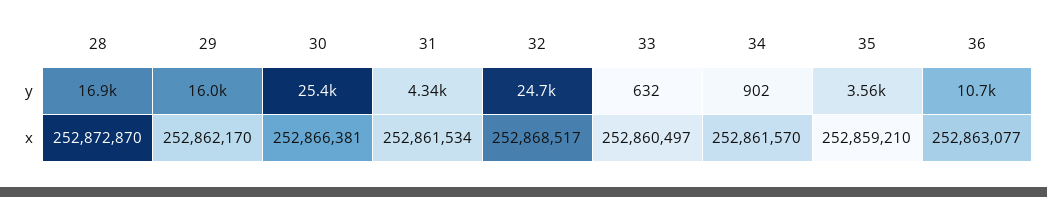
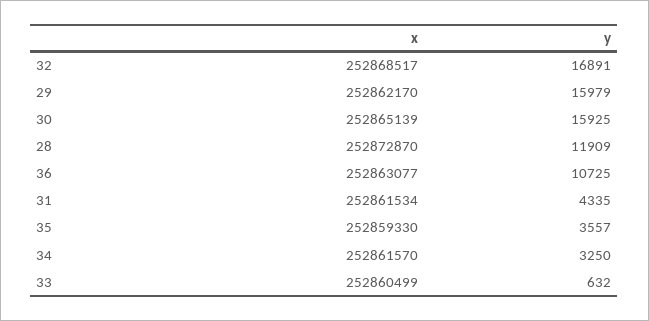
  {
    "28": {
-     "y": 16900,
+     "y": 11909,
      "x": 252872870
    },
    "29": {
      "y": 15979,
      "x": 252862170
    },
    "30": {
-     "y": 25400,
+     "y": 15925,
-     "x": 252866381
+     "x": 252865139
    },
    "31": {
      "y": 4335,
      "x": 252861534
    },
    "32": {
-     "y": 24700,
+     "y": 16891,
      "x": 252868517
    },
    "33": {
      "y": 632,
-     "x": 252860497
+     "x": 252860499
    },
    "34": {
-     "y": 902,
+     "y": 3250,
      "x": 252861570
    },
    "35": {
      "y": 3557,
-     "x": 252859210
+     "x": 252859330
    },
    "36": {
      "y": 10725,
      "x": 252863077
    }
  }

